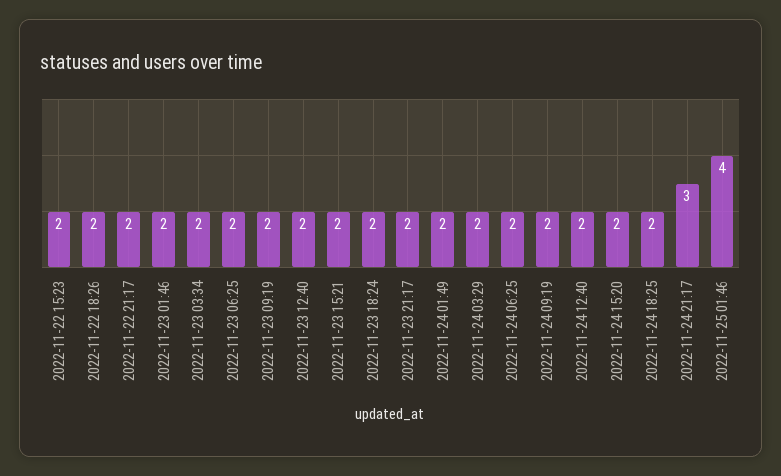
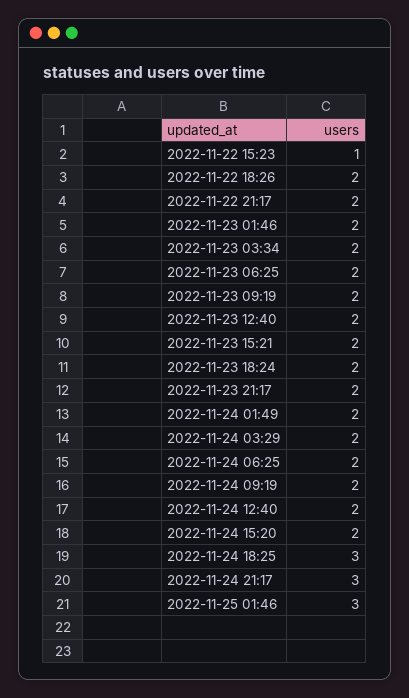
  {
-   "2022-11-22 15:23": 2,
+   "2022-11-22 15:23": 1,
    "2022-11-22 18:26": 2,
    "2022-11-22 21:17": 2,
    "2022-11-23 01:46": 2,
    "2022-11-23 03:34": 2,
    "2022-11-23 06:25": 2,
    "2022-11-23 09:19": 2,
    "2022-11-23 12:40": 2,
    "2022-11-23 15:21": 2,
    "2022-11-23 18:24": 2,
    "2022-11-23 21:17": 2,
    "2022-11-24 01:49": 2,
    "2022-11-24 03:29": 2,
    "2022-11-24 06:25": 2,
    "2022-11-24 09:19": 2,
    "2022-11-24 12:40": 2,
    "2022-11-24 15:20": 2,
-   "2022-11-24 18:25": 2,
+   "2022-11-24 18:25": 3,
    "2022-11-24 21:17": 3,
-   "2022-11-25 01:46": 4
+   "2022-11-25 01:46": 3
  }

